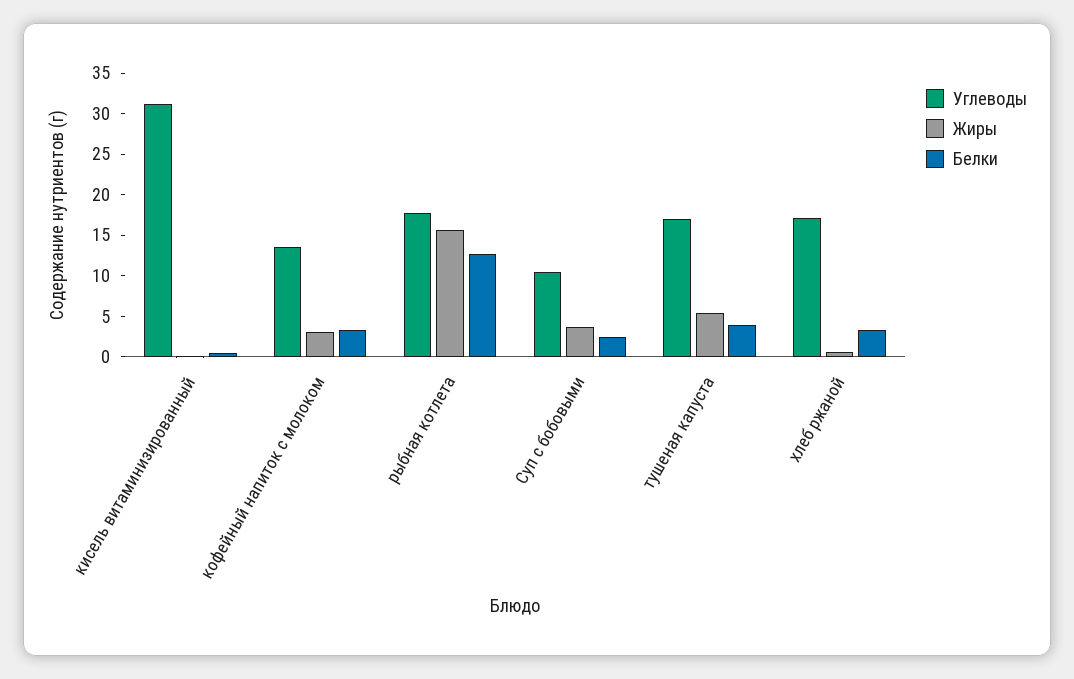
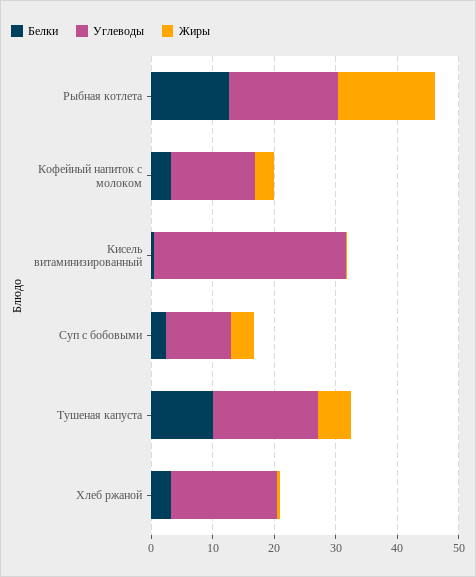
  {
    "Углеводы": {
      "кисель витаминизированный": 31,
      "кофейный напиток с молоком": 14,
      "рыбная котлета": 18,
      "Суп с бобовыми": 11,
      "тушеная капуста": 17,
      "хлеб ржаной": 17
    },
    "Жиры": {
      "кисель витаминизированный": 0,
      "кофейный напиток с молоком": 3,
      "рыбная котлета": 16,
      "Суп с бобовыми": 4,
      "тушеная капуста": 5,
      "хлеб ржаной": 1
    },
    "Белки": {
      "кисель витаминизированный": 1,
      "кофейный напиток с молоком": 3,
      "рыбная котлета": 13,
      "Суп с бобовыми": 2,
-     "тушеная капуста": 4,
+     "тушеная капуста": 10,
      "хлеб ржаной": 3
    }
  }

